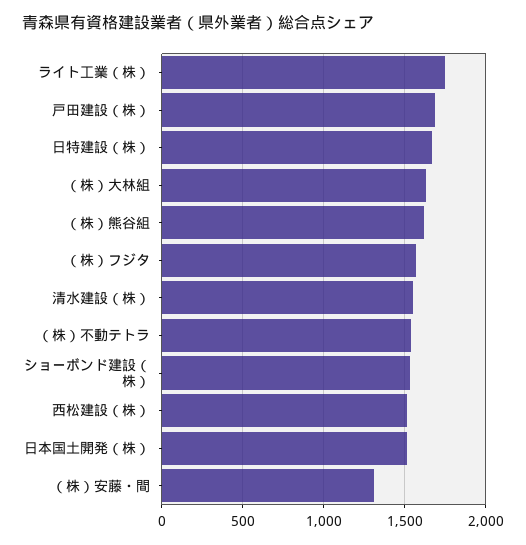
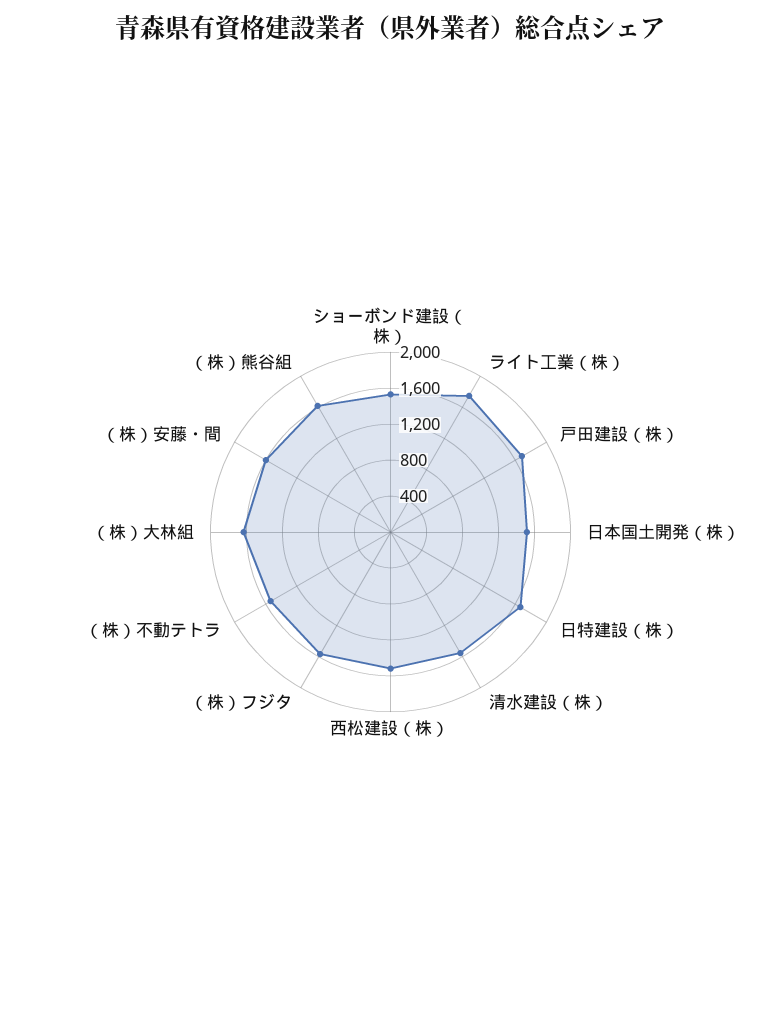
  {
    "ライト工業（株）": 1750,
    "戸田建設（株）": 1700,
    "日特建設（株）": 1650,
    "（株）大林組": 1650,
    "（株）熊谷組": 1600,
    "（株）フジタ": 1550,
    "清水建設（株）": 1550,
    "（株）不動テトラ": 1550,
    "ショーボンド建設（株）": 1550,
    "西松建設（株）": 1500,
    "日本国土開発（株）": 1500,
-   "（株）安藤・間": 1300
+   "（株）安藤・間": 1600
  }

